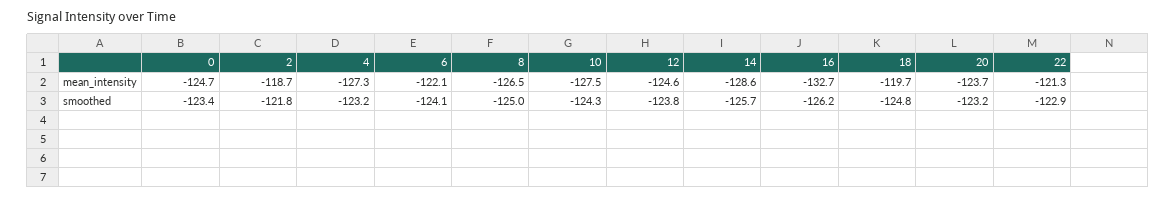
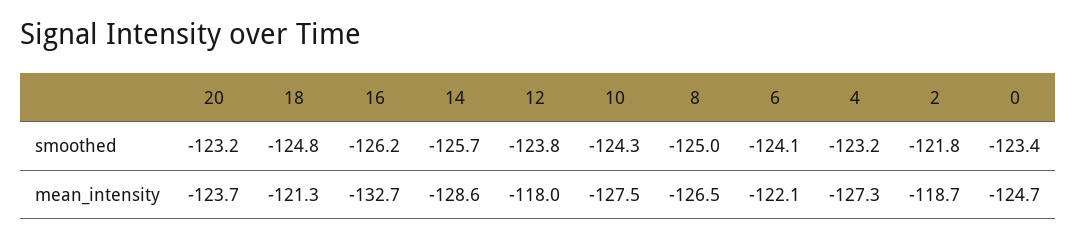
  {
    "0": {
      "mean_intensity": -124.7,
      "smoothed": -123.4
    },
    "2": {
      "mean_intensity": -118.7,
      "smoothed": -121.8
    },
    "4": {
      "mean_intensity": -127.3,
      "smoothed": -123.2
    },
    "6": {
      "mean_intensity": -122.1,
      "smoothed": -124.1
    },
    "8": {
      "mean_intensity": -126.5,
      "smoothed": -125
    },
    "10": {
      "mean_intensity": -127.5,
      "smoothed": -124.3
    },
    "12": {
-     "mean_intensity": -124.6,
+     "mean_intensity": -118,
      "smoothed": -123.8
    },
    "14": {
      "mean_intensity": -128.6,
      "smoothed": -125.7
    },
    "16": {
      "mean_intensity": -132.7,
      "smoothed": -126.2
    },
    "18": {
-     "mean_intensity": -119.7,
+     "mean_intensity": -121.3,
      "smoothed": -124.8
    },
    "20": {
      "mean_intensity": -123.7,
      "smoothed": -123.2
-   },
+   }
-   "22": {
-     "mean_intensity": -121.3,
-     "smoothed": -122.9
-   }
  }

